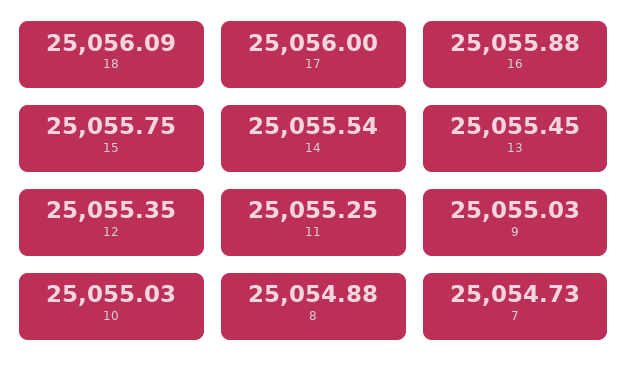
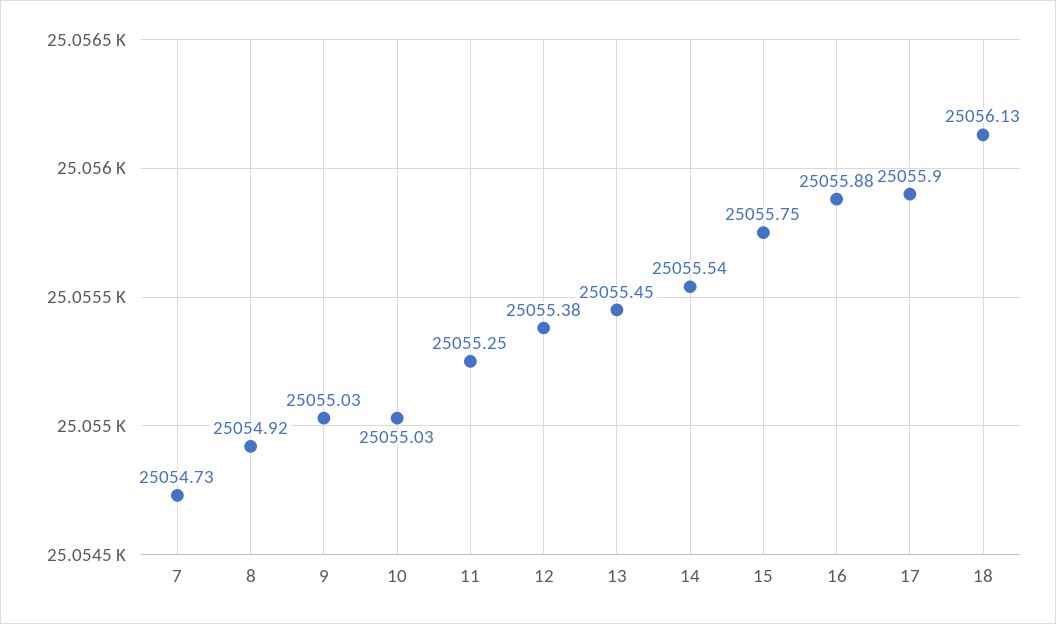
  {
-   "18": 25056.09,
+   "18": 25056.13,
-   "17": 25056,
+   "17": 25055.9,
    "16": 25055.88,
    "15": 25055.75,
    "14": 25055.54,
    "13": 25055.45,
-   "12": 25055.35,
+   "12": 25055.38,
    "11": 25055.25,
    "9": 25055.03,
    "10": 25055.03,
-   "8": 25054.88,
+   "8": 25054.92,
    "7": 25054.73
  }

